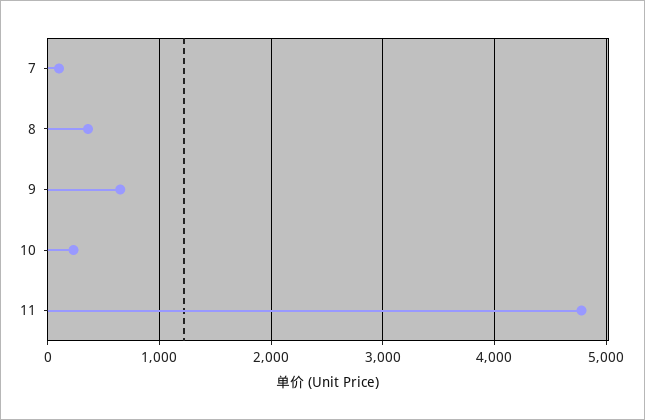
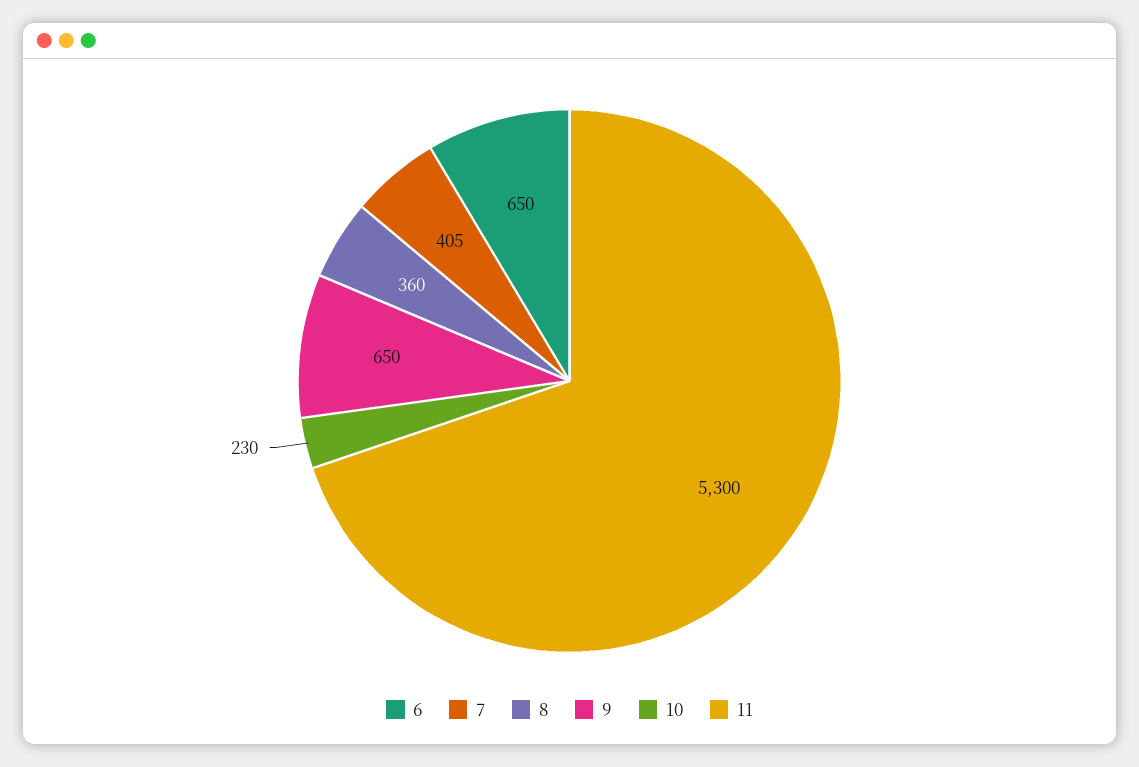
  {
-   "7": 100,
+   "7": 405,
    "8": 360,
    "9": 650,
    "10": 230,
-   "11": 4800
+   "11": 5300,
+   "6": 650
  }

